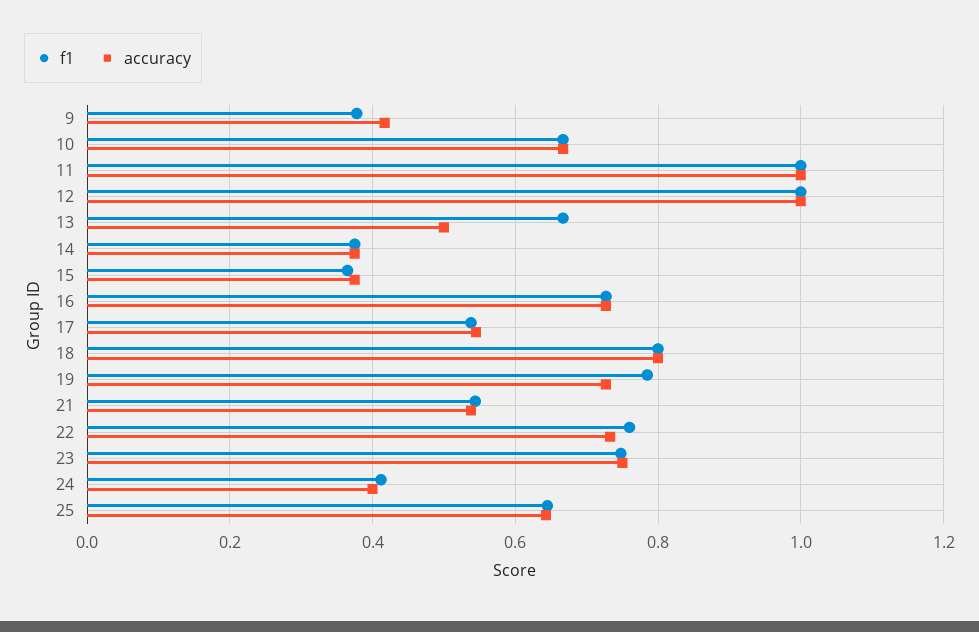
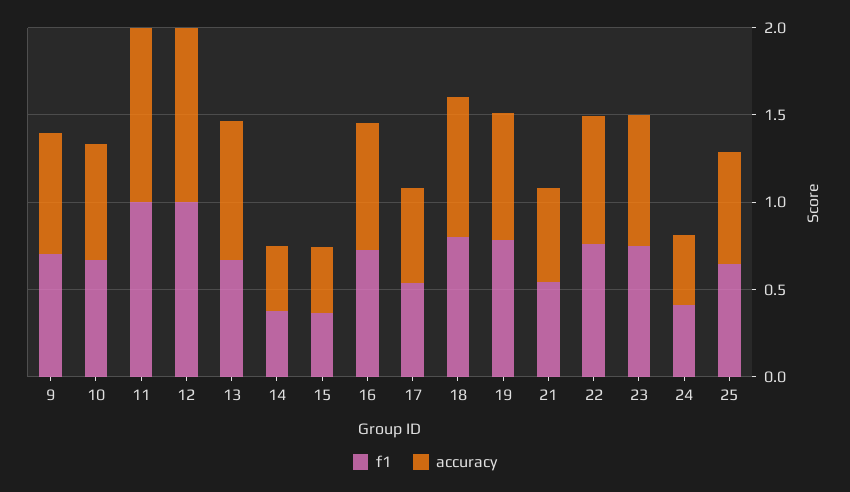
  {
    "f1": {
-     "9": 0.38,
+     "9": 0.7,
      "10": 0.66,
      "11": 1,
      "12": 1,
      "13": 0.66,
      "14": 0.38,
      "15": 0.36,
      "16": 0.72,
      "17": 0.54,
      "18": 0.8,
      "19": 0.78,
      "21": 0.54,
      "22": 0.76,
      "23": 0.74,
      "24": 0.42,
      "25": 0.64
    },
    "accuracy": {
-     "9": 0.42,
+     "9": 0.7,
      "10": 0.66,
      "11": 1,
      "12": 1,
-     "13": 0.5,
+     "13": 0.8,
      "14": 0.38,
      "15": 0.38,
      "16": 0.72,
      "17": 0.54,
      "18": 0.8,
      "19": 0.72,
      "21": 0.54,
      "22": 0.74,
      "23": 0.76,
      "24": 0.4,
      "25": 0.64
    }
  }

